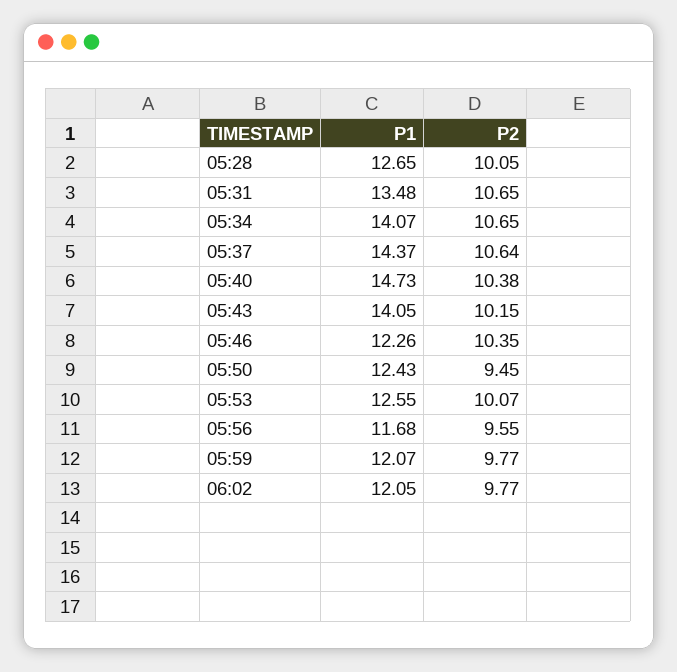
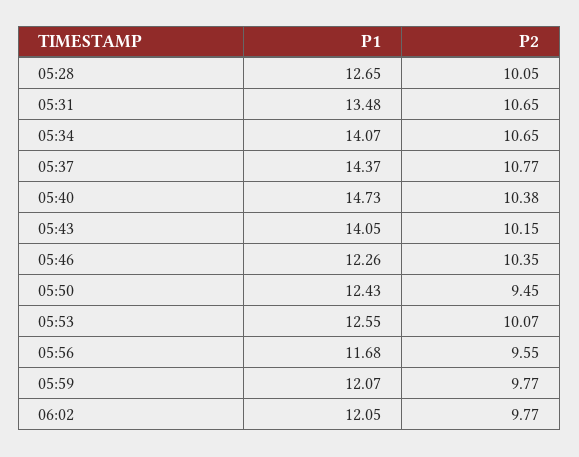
  {
    "P1": {
      "05:28": 12.65,
      "05:31": 13.48,
      "05:34": 14.07,
      "05:37": 14.37,
      "05:40": 14.73,
      "05:43": 14.05,
      "05:46": 12.26,
      "05:50": 12.43,
      "05:53": 12.55,
      "05:56": 11.68,
      "05:59": 12.07,
      "06:02": 12.05
    },
    "P2": {
      "05:28": 10.05,
      "05:31": 10.65,
      "05:34": 10.65,
-     "05:37": 10.64,
+     "05:37": 10.77,
      "05:40": 10.38,
      "05:43": 10.15,
      "05:46": 10.35,
      "05:50": 9.45,
      "05:53": 10.07,
      "05:56": 9.55,
      "05:59": 9.77,
      "06:02": 9.77
    }
  }

